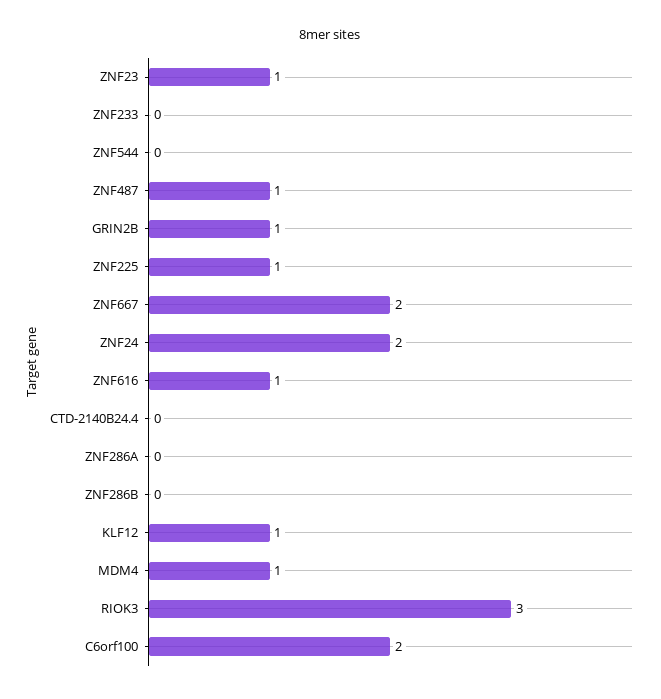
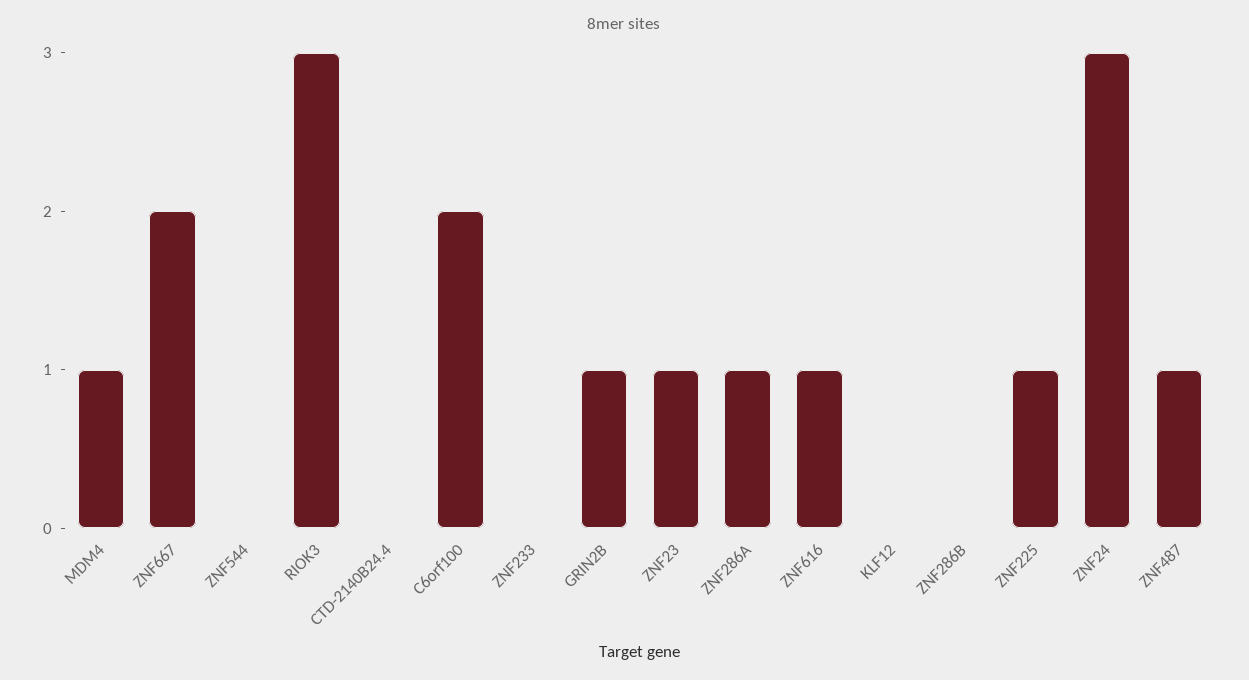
  {
    "ZNF23": 1,
    "ZNF233": 0,
    "ZNF544": 0,
    "ZNF487": 1,
    "GRIN2B": 1,
    "ZNF225": 1,
    "ZNF667": 2,
-   "ZNF24": 2,
+   "ZNF24": 3,
    "ZNF616": 1,
    "CTD-2140B24.4": 0,
-   "ZNF286A": 0,
+   "ZNF286A": 1,
    "ZNF286B": 0,
-   "KLF12": 1,
+   "KLF12": 0,
    "MDM4": 1,
    "RIOK3": 3,
    "C6orf100": 2
  }

